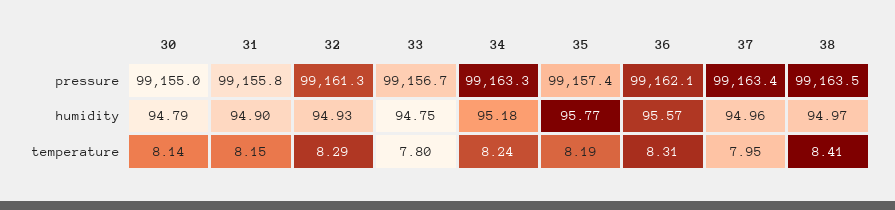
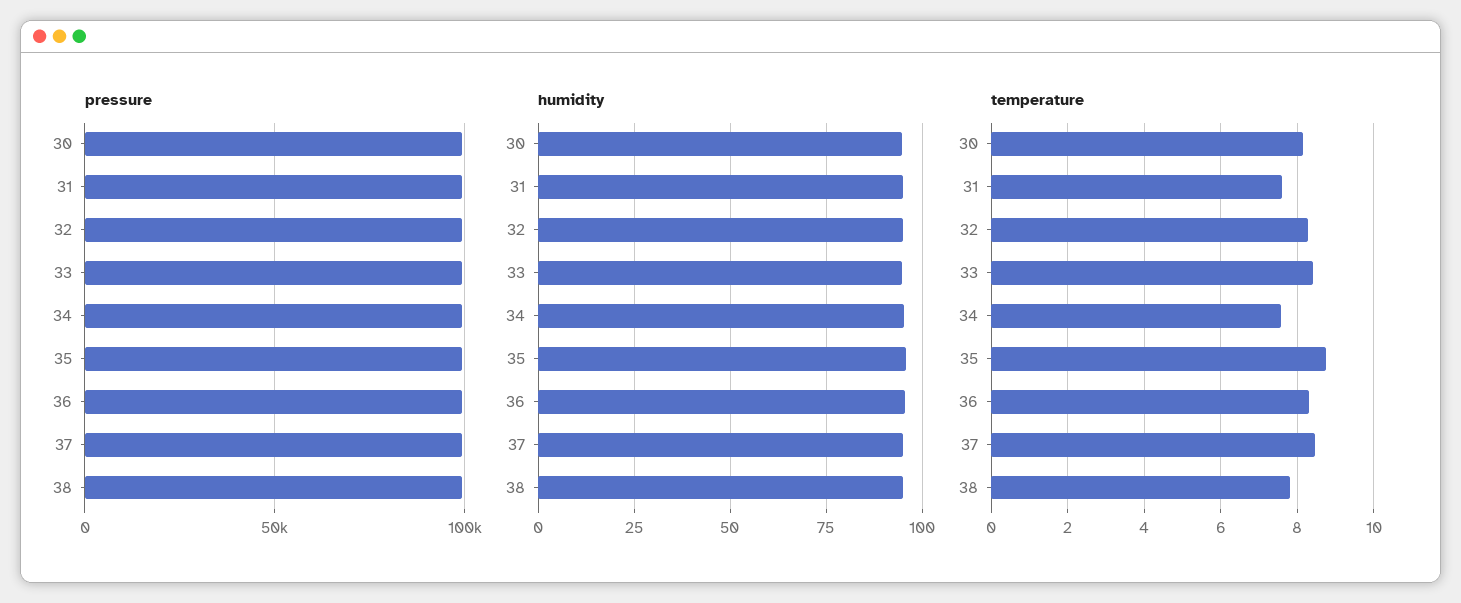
  {
    "pressure": {
      "30": 99155,
      "31": 99155.8,
      "32": 99161.3,
      "33": 99156.7,
      "34": 99163.3,
      "35": 99157.4,
      "36": 99162.1,
      "37": 99163.4,
      "38": 99163.5
    },
    "humidity": {
      "30": 94.79,
      "31": 94.9,
      "32": 94.93,
      "33": 94.75,
      "34": 95.18,
      "35": 95.77,
      "36": 95.57,
      "37": 94.96,
      "38": 94.97
    },
    "temperature": {
      "30": 8.14,
-     "31": 8.15,
+     "31": 7.6,
      "32": 8.29,
-     "33": 7.8,
+     "33": 8.4,
-     "34": 8.24,
+     "34": 7.6,
-     "35": 8.19,
+     "35": 8.8,
      "36": 8.31,
-     "37": 7.95,
+     "37": 8.4,
-     "38": 8.41
+     "38": 7.8
    }
  }

